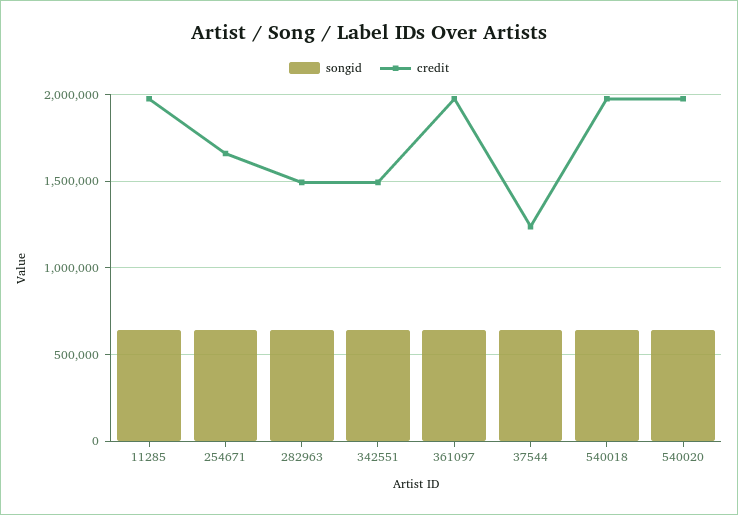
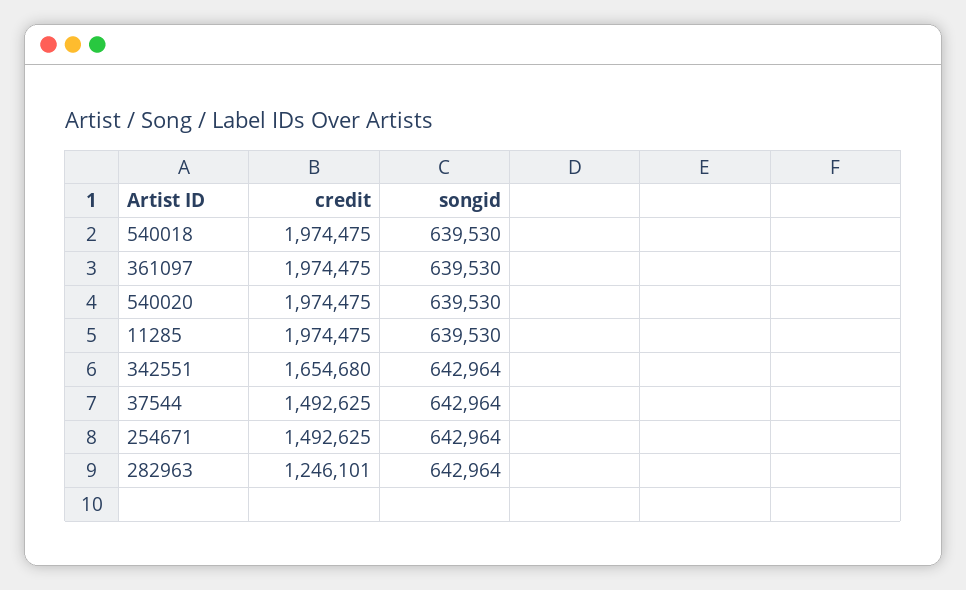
  {
    "songid": {
      "11285": 639530,
      "254671": 642964,
      "282963": 642964,
      "342551": 642964,
      "361097": 639530,
      "37544": 642964,
      "540018": 639530,
      "540020": 639530
    },
    "credit": {
      "11285": 1974475,
-     "254671": 1650000,
+     "254671": 1492625,
-     "282963": 1500000,
+     "282963": 1246101,
-     "342551": 1500000,
+     "342551": 1654680,
      "361097": 1974475,
-     "37544": 1250000,
+     "37544": 1492625,
      "540018": 1974475,
      "540020": 1974475
    }
  }

